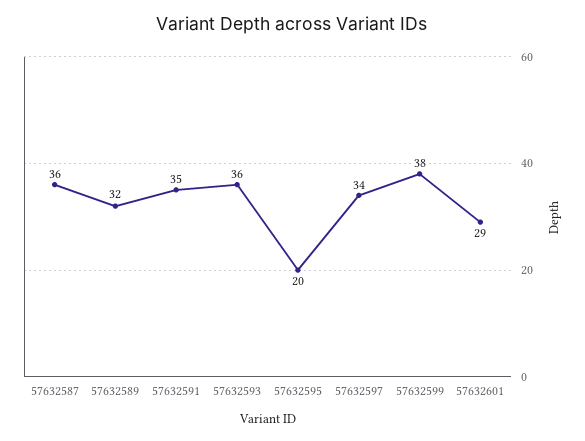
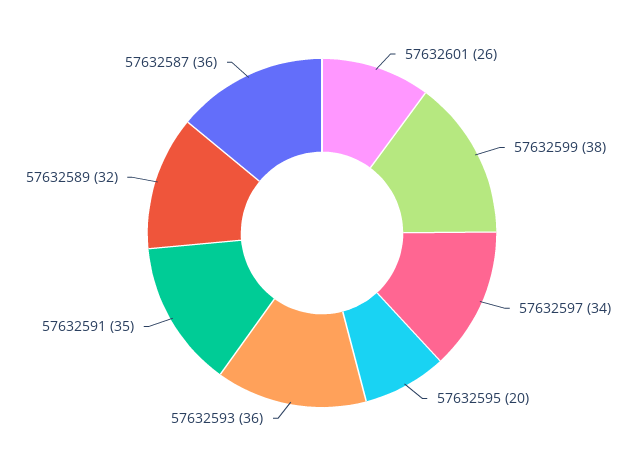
  {
    "57632587": 36,
    "57632589": 32,
    "57632591": 35,
    "57632593": 36,
    "57632595": 20,
    "57632597": 34,
    "57632599": 38,
-   "57632601": 29
+   "57632601": 26
  }

